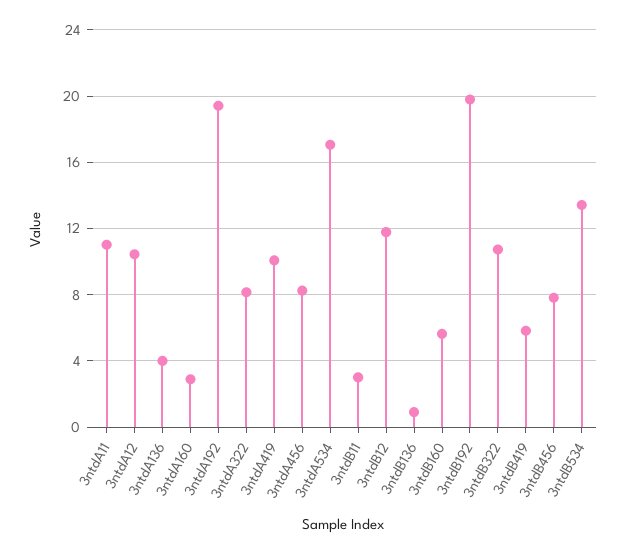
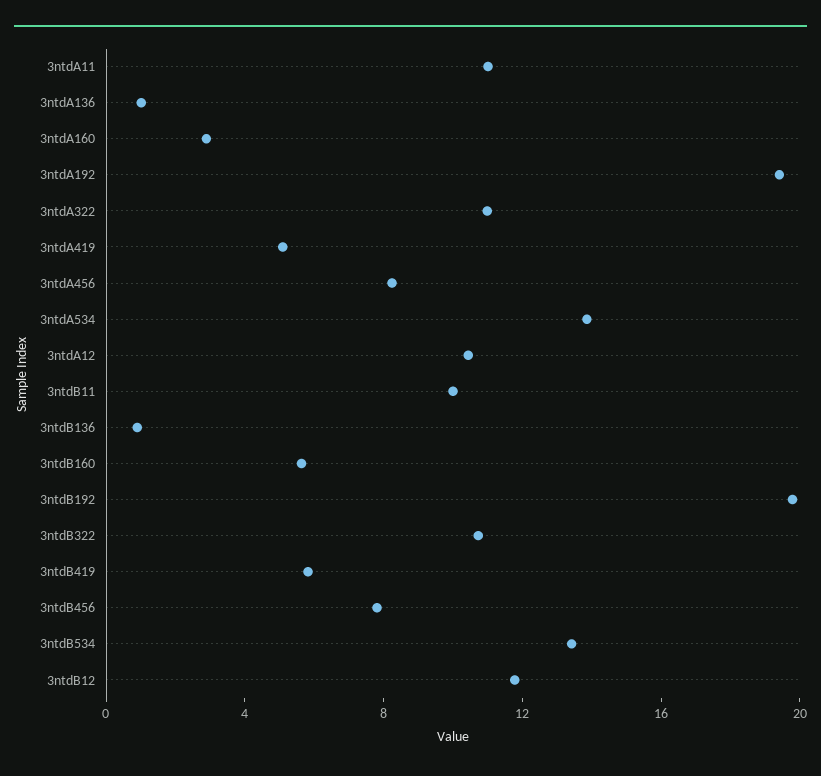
  {
    "3ntdA11": 11,
    "3ntdA12": 10.5,
-   "3ntdA136": 4,
+   "3ntdA136": 1,
    "3ntdA160": 3,
    "3ntdA192": 19.5,
-   "3ntdA322": 8,
+   "3ntdA322": 11,
-   "3ntdA419": 10,
+   "3ntdA419": 5,
    "3ntdA456": 8,
-   "3ntdA534": 17,
+   "3ntdA534": 14,
-   "3ntdB11": 3,
+   "3ntdB11": 10,
    "3ntdB12": 12,
    "3ntdB136": 1,
    "3ntdB160": 5.5,
    "3ntdB192": 20,
    "3ntdB322": 10.5,
    "3ntdB419": 6,
    "3ntdB456": 8,
    "3ntdB534": 13.5
  }

